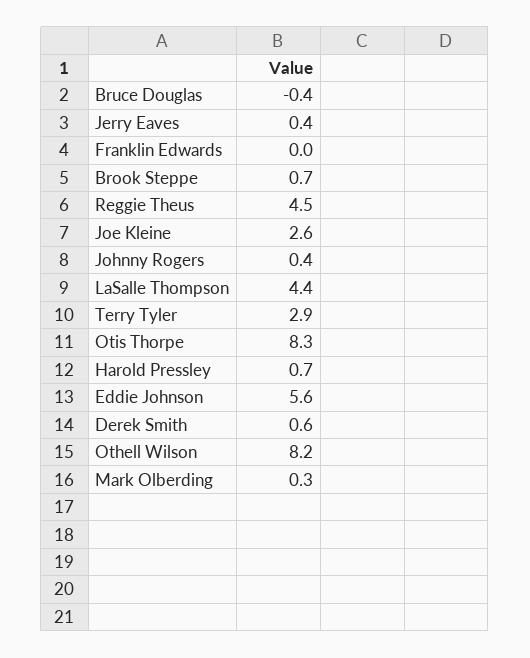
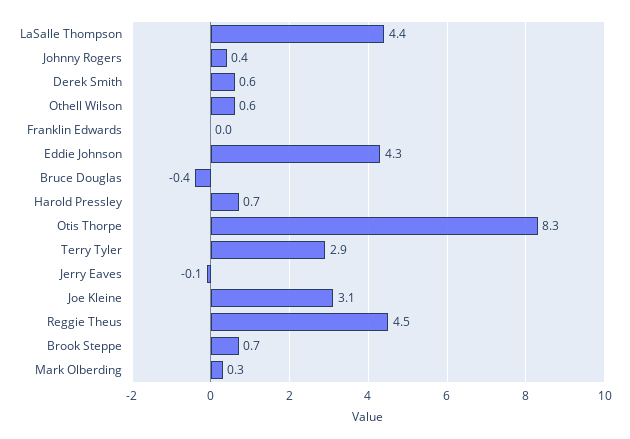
  {
    "Bruce Douglas": -0.4,
-   "Jerry Eaves": 0.4,
+   "Jerry Eaves": -0.1,
    "Franklin Edwards": 0,
    "Brook Steppe": 0.7,
    "Reggie Theus": 4.5,
-   "Joe Kleine": 2.6,
+   "Joe Kleine": 3.1,
    "Johnny Rogers": 0.4,
    "LaSalle Thompson": 4.4,
    "Terry Tyler": 2.9,
    "Otis Thorpe": 8.3,
    "Harold Pressley": 0.7,
-   "Eddie Johnson": 5.6,
+   "Eddie Johnson": 4.3,
    "Derek Smith": 0.6,
-   "Othell Wilson": 8.2,
+   "Othell Wilson": 0.6,
    "Mark Olberding": 0.3
  }

